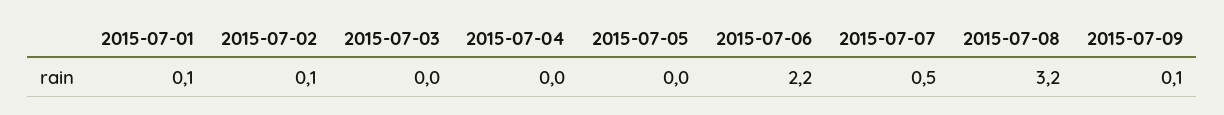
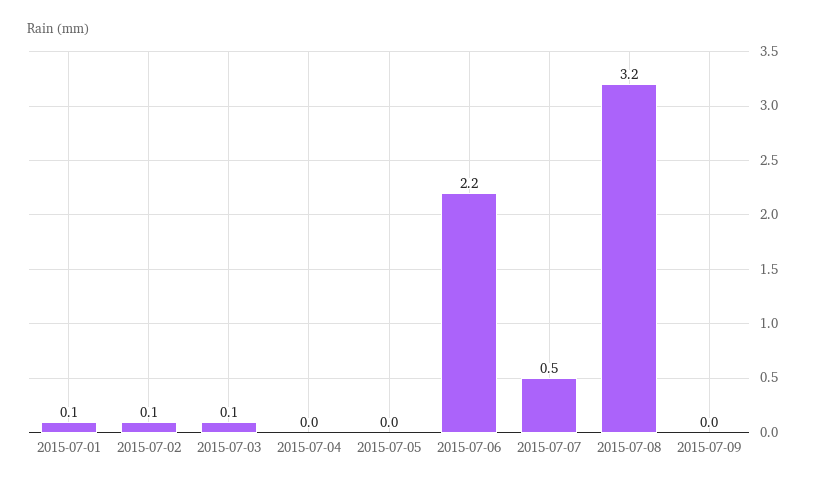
  {
    "2015-07-01": 0.1,
    "2015-07-02": 0.1,
-   "2015-07-03": 0,
+   "2015-07-03": 0.1,
    "2015-07-04": 0,
    "2015-07-05": 0,
    "2015-07-06": 2.2,
    "2015-07-07": 0.5,
    "2015-07-08": 3.2,
-   "2015-07-09": 0.1
+   "2015-07-09": 0
  }

